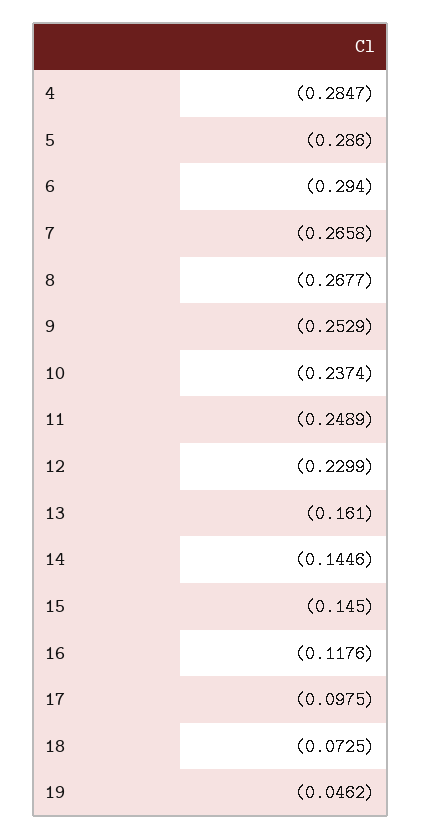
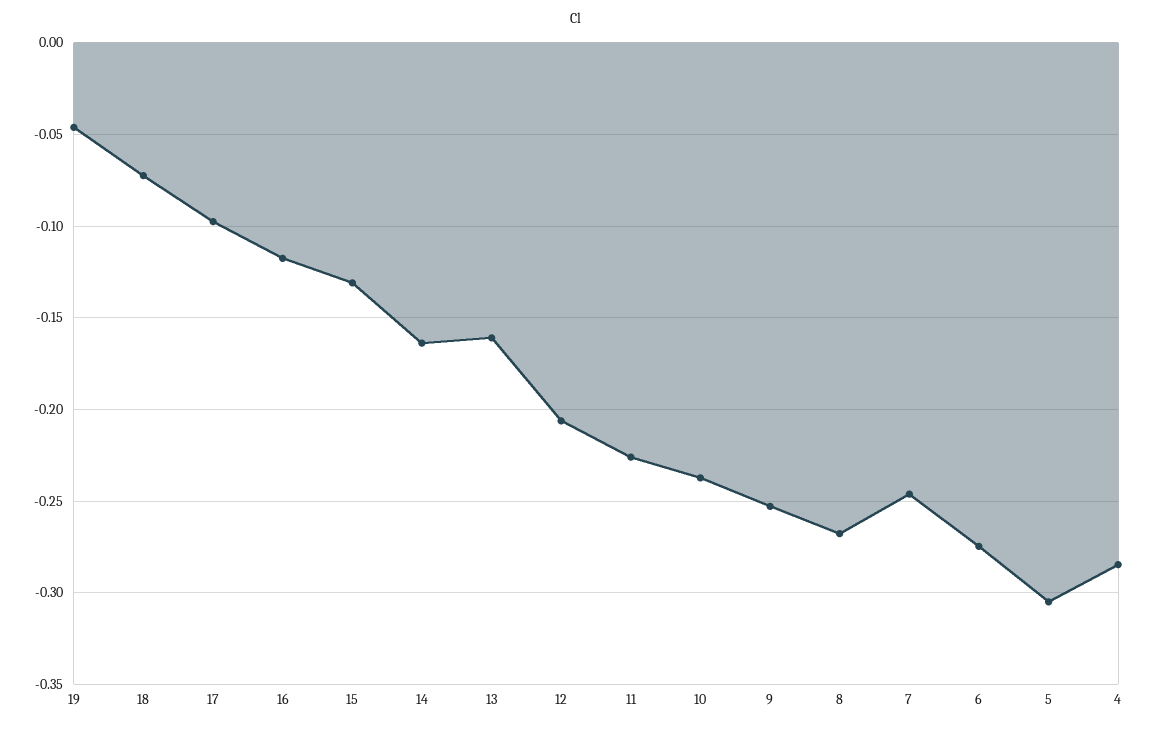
  {
    "4": -0.2847,
-   "5": -0.286,
+   "5": -0.305,
-   "6": -0.294,
+   "6": -0.275,
-   "7": -0.2658,
+   "7": -0.245,
    "8": -0.2677,
    "9": -0.2529,
    "10": -0.2374,
-   "11": -0.2489,
+   "11": -0.225,
-   "12": -0.2299,
+   "12": -0.205,
    "13": -0.161,
-   "14": -0.1446,
+   "14": -0.165,
-   "15": -0.145,
+   "15": -0.13,
    "16": -0.1176,
    "17": -0.0975,
    "18": -0.0725,
    "19": -0.0462
  }

